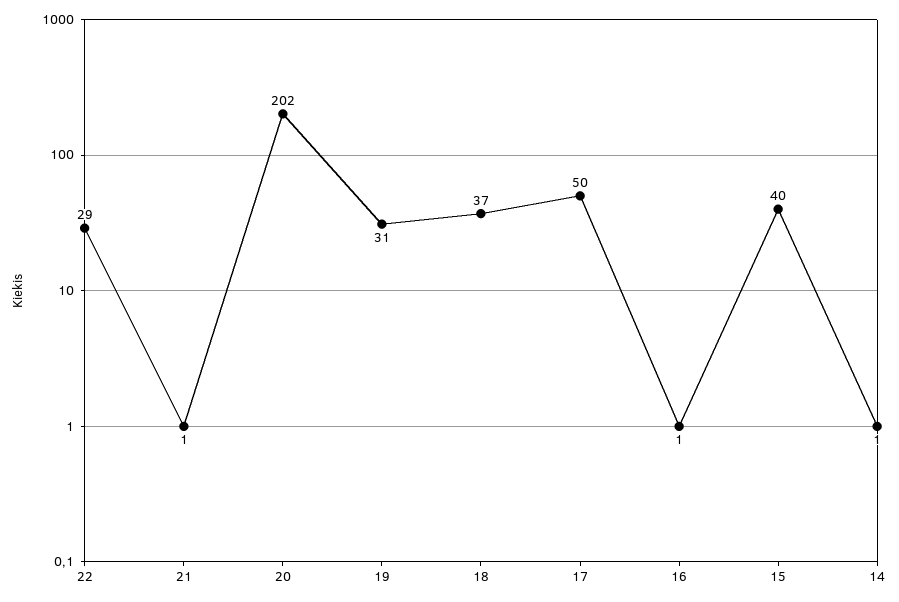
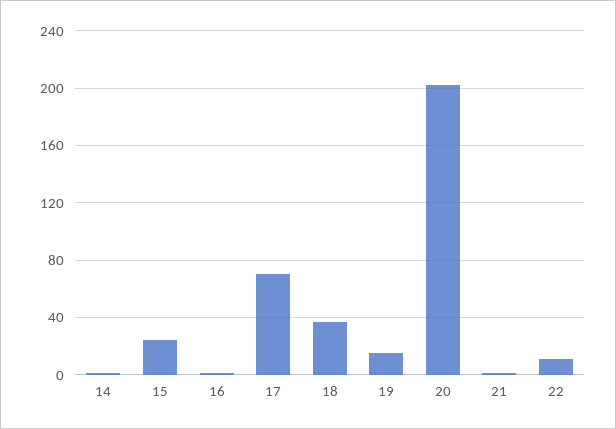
  {
-   "22": 29,
+   "22": 10,
    "21": 1,
    "20": 202,
-   "19": 31,
+   "19": 15,
    "18": 37,
-   "17": 50,
+   "17": 70,
    "16": 1,
-   "15": 40,
+   "15": 25,
    "14": 1
  }

